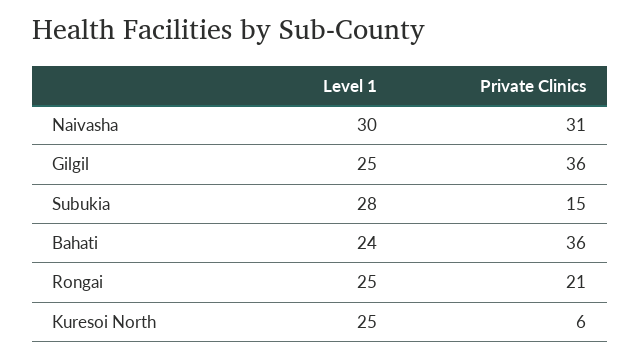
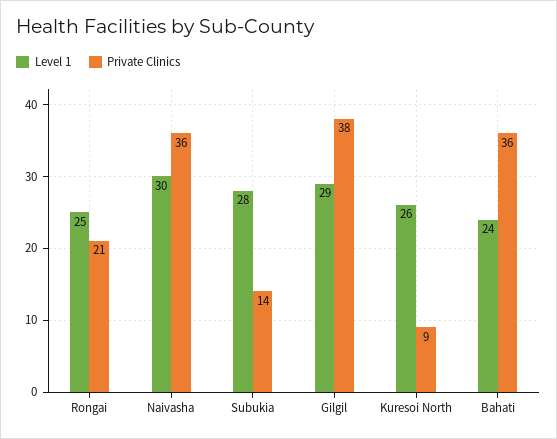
  {
    "Level 1": {
      "Naivasha": 30,
-     "Gilgil": 25,
+     "Gilgil": 29,
      "Subukia": 28,
      "Bahati": 24,
      "Rongai": 25,
-     "Kuresoi North": 25
+     "Kuresoi North": 26
    },
    "Private Clinics": {
-     "Naivasha": 31,
+     "Naivasha": 36,
-     "Gilgil": 36,
+     "Gilgil": 38,
-     "Subukia": 15,
+     "Subukia": 14,
      "Bahati": 36,
      "Rongai": 21,
-     "Kuresoi North": 6
+     "Kuresoi North": 9
    }
  }

